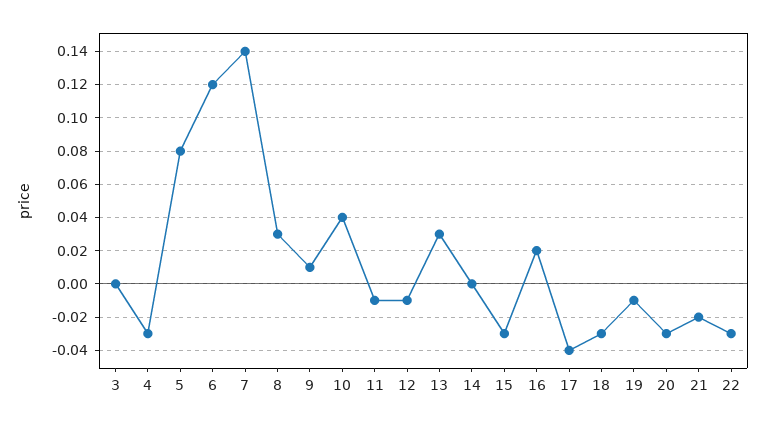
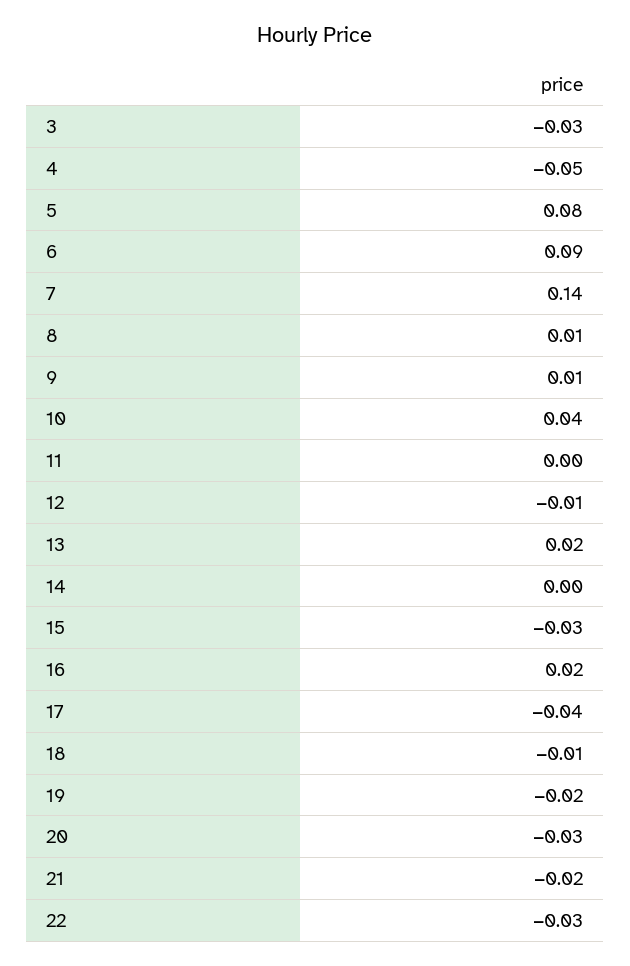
  {
-   "3": 0,
+   "3": -0.03,
-   "4": -0.03,
+   "4": -0.05,
    "5": 0.08,
-   "6": 0.12,
+   "6": 0.09,
    "7": 0.14,
-   "8": 0.03,
+   "8": 0.01,
    "9": 0.01,
    "10": 0.04,
-   "11": -0.01,
+   "11": 0,
    "12": -0.01,
-   "13": 0.03,
+   "13": 0.02,
    "14": 0,
    "15": -0.03,
    "16": 0.02,
    "17": -0.04,
-   "18": -0.03,
+   "18": -0.01,
-   "19": -0.01,
+   "19": -0.02,
    "20": -0.03,
    "21": -0.02,
    "22": -0.03
  }

